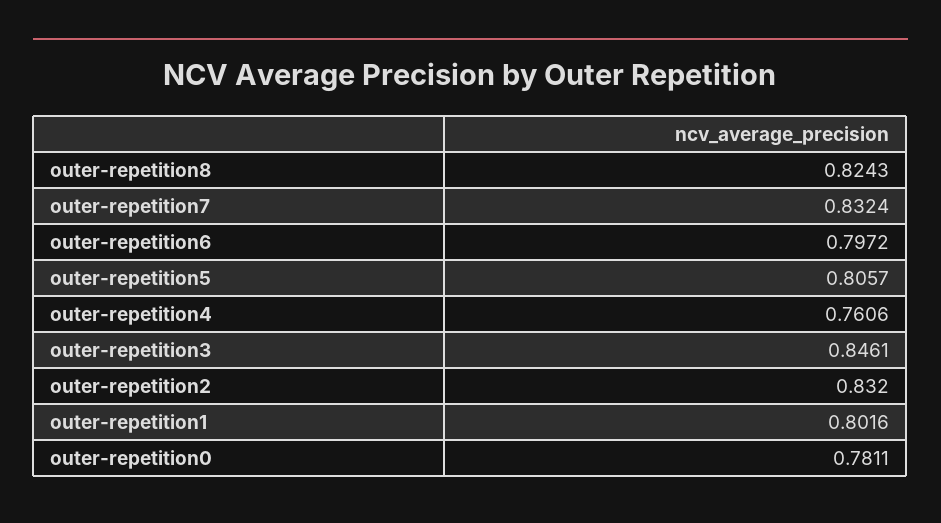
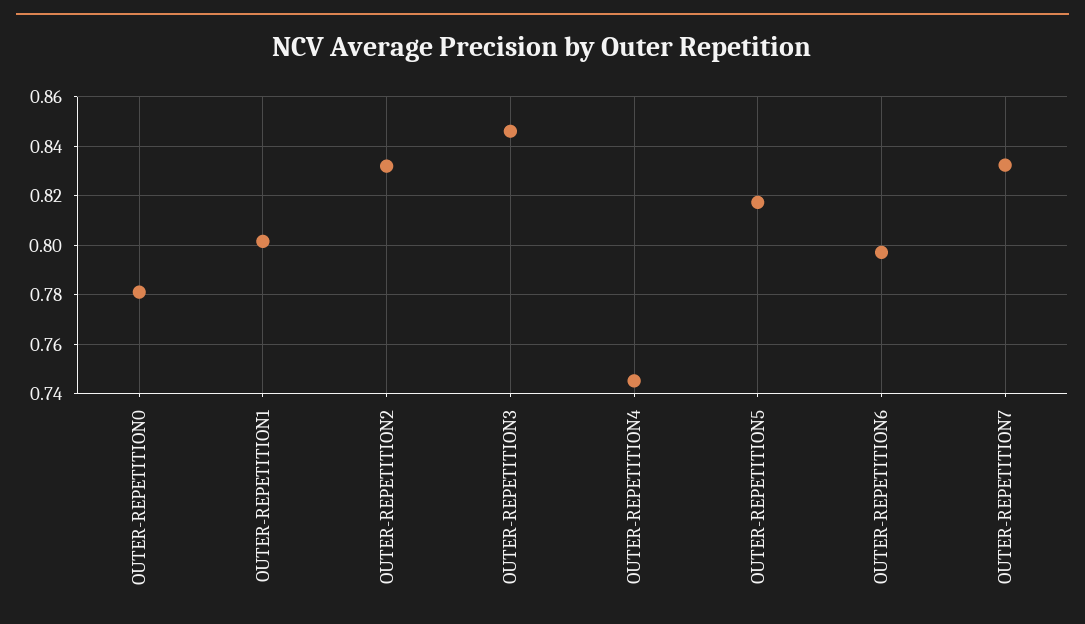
  {
-   "outer-repetition8": 0.8243,
    "outer-repetition7": 0.8324,
    "outer-repetition6": 0.7972,
-   "outer-repetition5": 0.8057,
+   "outer-repetition5": 0.8175,
-   "outer-repetition4": 0.7606,
+   "outer-repetition4": 0.745,
    "outer-repetition3": 0.8461,
    "outer-repetition2": 0.832,
    "outer-repetition1": 0.8016,
    "outer-repetition0": 0.7811
  }

